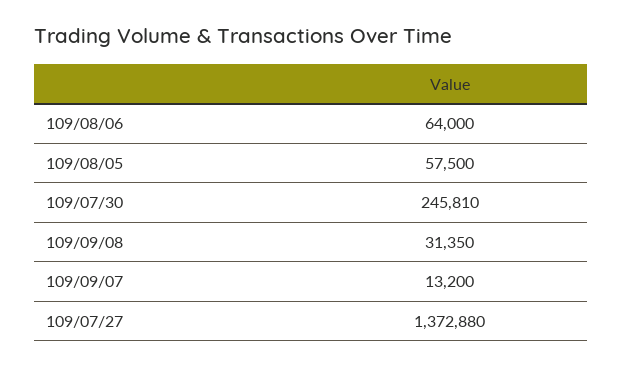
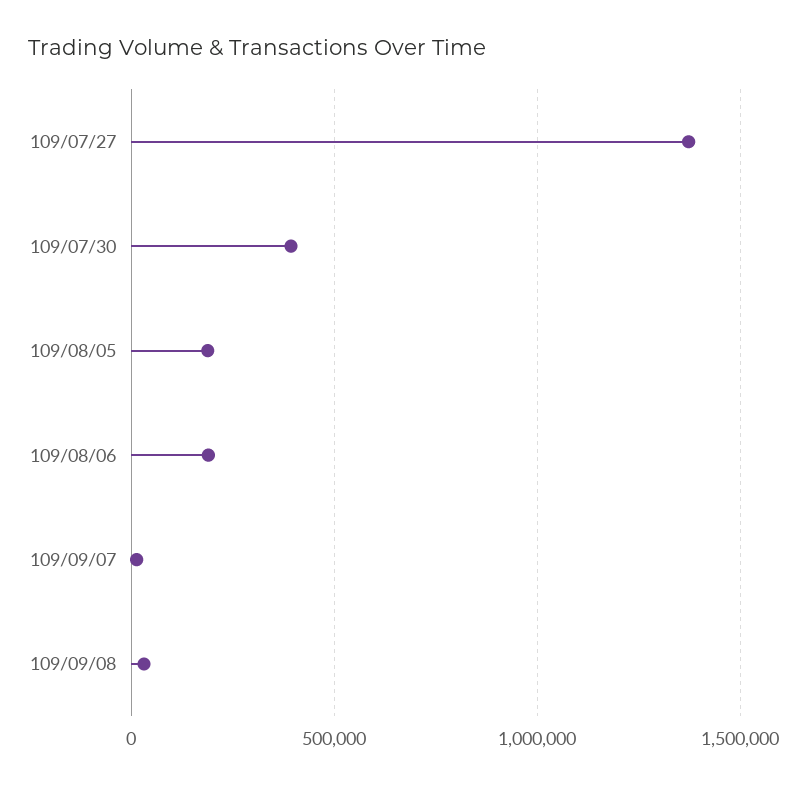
  {
-   "109/08/06": 64000,
+   "109/08/06": 200000,
-   "109/08/05": 57500,
+   "109/08/05": 200000,
-   "109/07/30": 245810,
+   "109/07/30": 400000,
    "109/09/08": 31350,
    "109/09/07": 13200,
    "109/07/27": 1372880
  }

